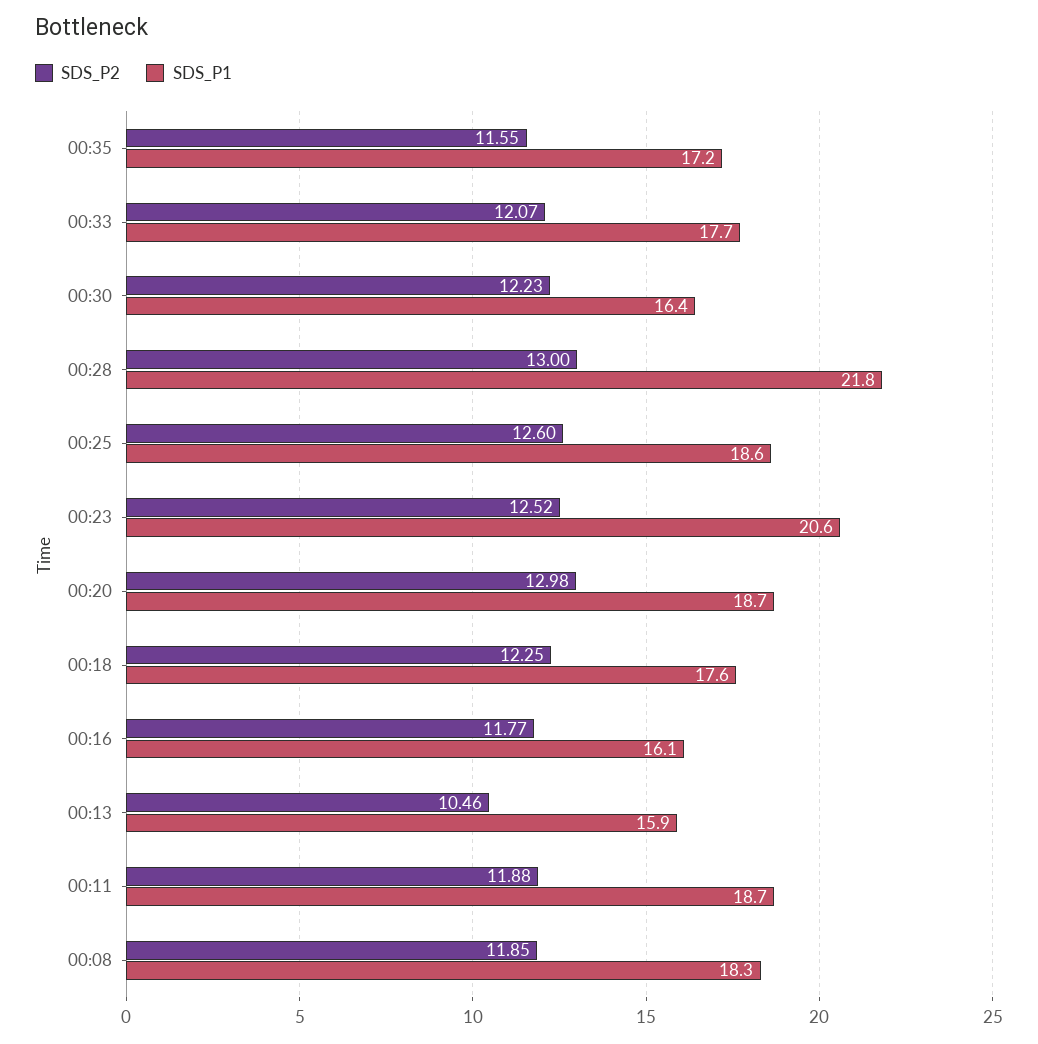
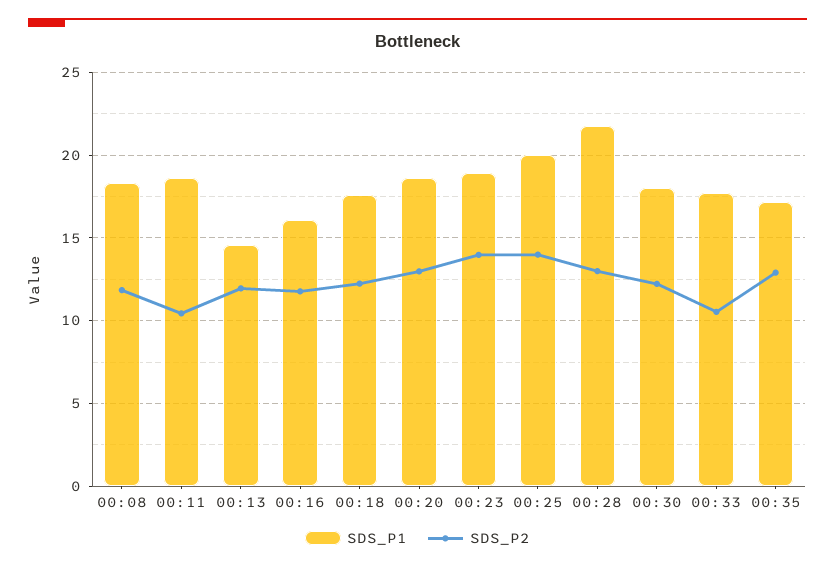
  {
    "SDS_P2": {
-     "00:35": 11.55,
+     "00:35": 13,
-     "00:33": 12.07,
+     "00:33": 10.5,
      "00:30": 12.23,
      "00:28": 13,
-     "00:25": 12.6,
+     "00:25": 14,
-     "00:23": 12.52,
+     "00:23": 14,
      "00:20": 12.98,
      "00:18": 12.25,
      "00:16": 11.77,
-     "00:13": 10.46,
+     "00:13": 12,
-     "00:11": 11.88,
+     "00:11": 10.5,
      "00:08": 11.85
    },
    "SDS_P1": {
      "00:35": 17.2,
      "00:33": 17.7,
-     "00:30": 16.4,
+     "00:30": 18,
      "00:28": 21.8,
-     "00:25": 18.6,
+     "00:25": 20,
-     "00:23": 20.6,
+     "00:23": 19,
      "00:20": 18.7,
      "00:18": 17.6,
      "00:16": 16.1,
-     "00:13": 15.9,
+     "00:13": 14.5,
      "00:11": 18.7,
      "00:08": 18.3
    }
  }

